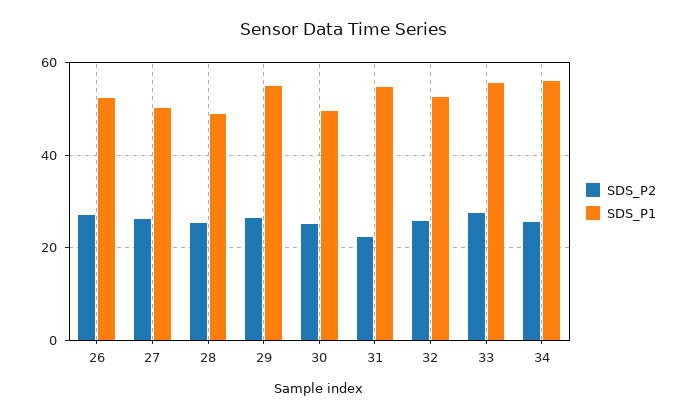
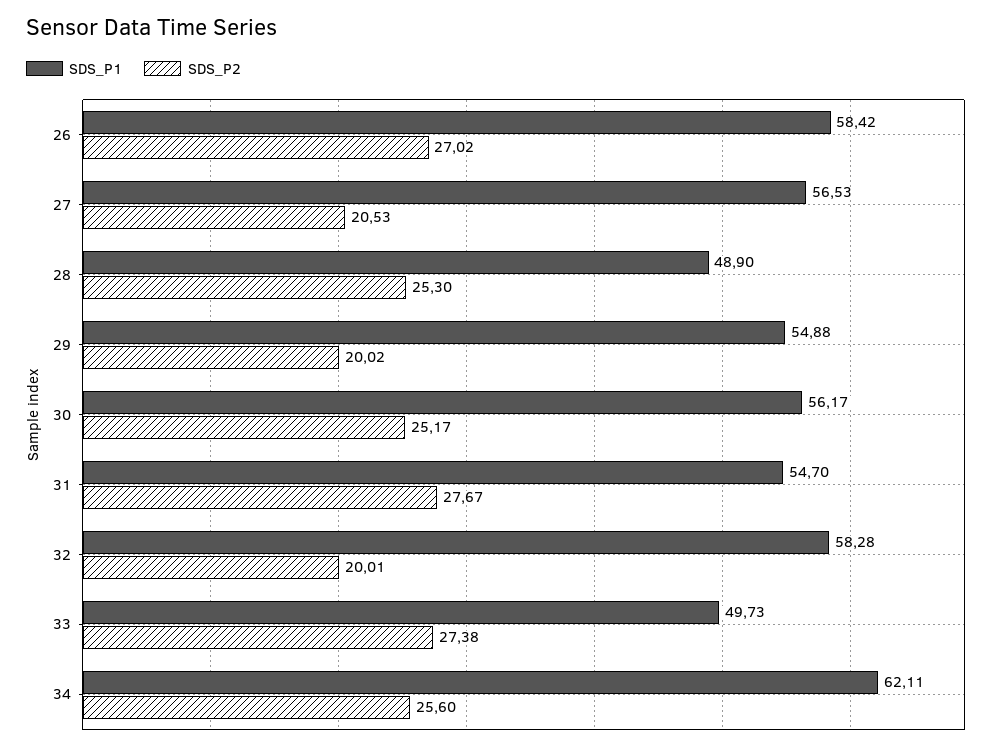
  {
    "SDS_P2": {
      "26": 27.02,
-     "27": 26,
+     "27": 20.53,
      "28": 25.3,
-     "29": 26,
+     "29": 20.02,
      "30": 25.17,
-     "31": 22,
+     "31": 27.67,
-     "32": 26,
+     "32": 20.01,
      "33": 27.38,
      "34": 25.6
    },
    "SDS_P1": {
-     "26": 52,
+     "26": 58.42,
-     "27": 50,
+     "27": 56.53,
      "28": 48.9,
      "29": 54.88,
-     "30": 50,
+     "30": 56.17,
      "31": 54.7,
-     "32": 52,
+     "32": 58.28,
-     "33": 56,
+     "33": 49.73,
-     "34": 56
+     "34": 62.11
    }
  }

